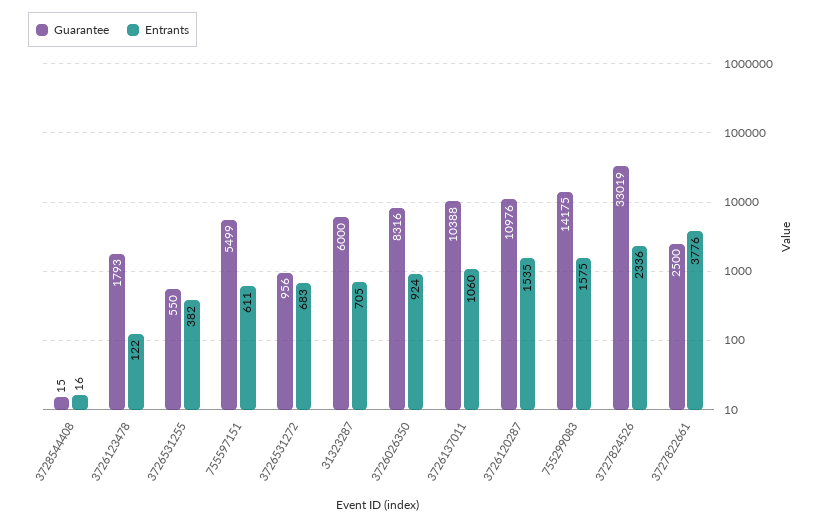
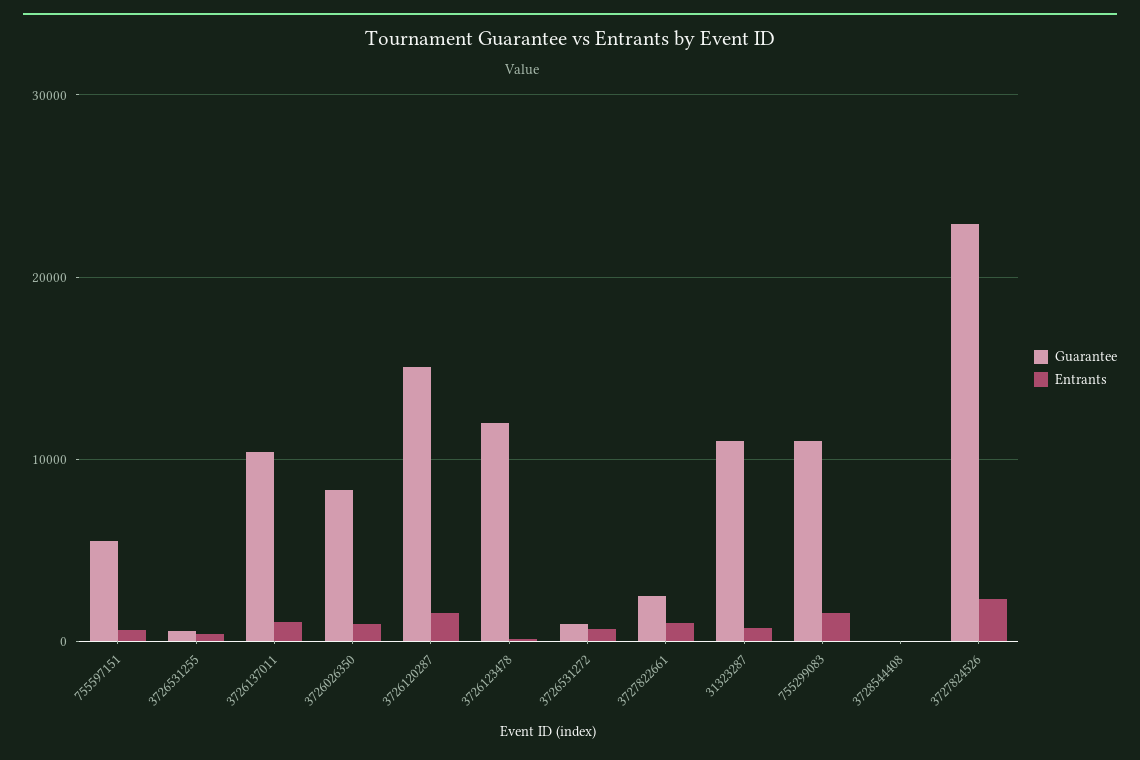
  {
    "Guarantee": {
      "3728544408": 15,
-     "3726123478": 1793,
+     "3726123478": 12000,
      "3726531255": 550,
      "755597151": 5499,
      "3726531272": 956,
-     "31323287": 6000,
+     "31323287": 11000,
      "3726026350": 8316,
      "3726137011": 10388,
-     "3726120287": 10976,
+     "3726120287": 15000,
-     "755299083": 14175,
+     "755299083": 11000,
-     "3727824526": 33019,
+     "3727824526": 23000,
      "3727822661": 2500
    },
    "Entrants": {
      "3728544408": 16,
      "3726123478": 122,
      "3726531255": 382,
      "755597151": 611,
      "3726531272": 683,
      "31323287": 705,
      "3726026350": 924,
      "3726137011": 1060,
      "3726120287": 1535,
      "755299083": 1575,
      "3727824526": 2336,
-     "3727822661": 3776
+     "3727822661": 1000
    }
  }

